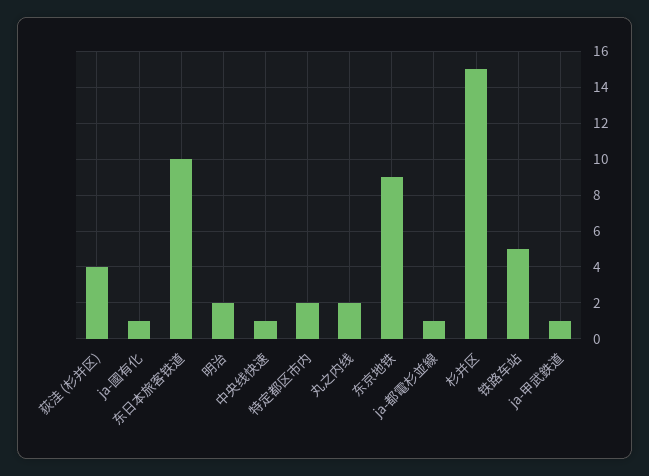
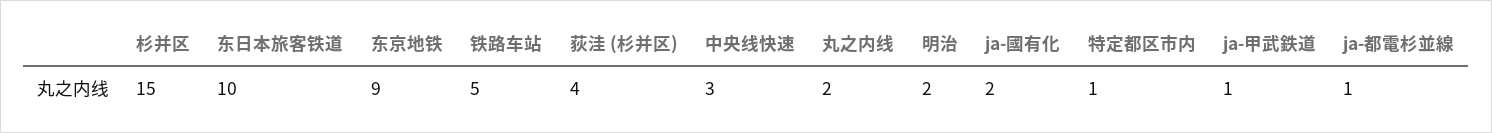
  {
    "荻洼 (杉并区)": 4,
-   "ja-國有化": 1,
+   "ja-國有化": 2,
    "东日本旅客铁道": 10,
    "明治": 2,
-   "中央线快速": 1,
+   "中央线快速": 3,
-   "特定都区市内": 2,
+   "特定都区市内": 1,
    "丸之内线": 2,
    "东京地铁": 9,
    "ja-都電杉並線": 1,
    "杉并区": 15,
    "铁路车站": 5,
    "ja-甲武鉄道": 1
  }

